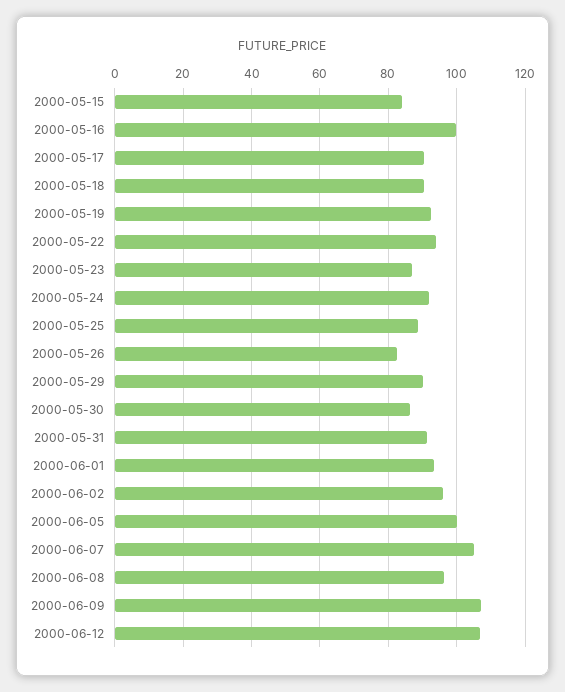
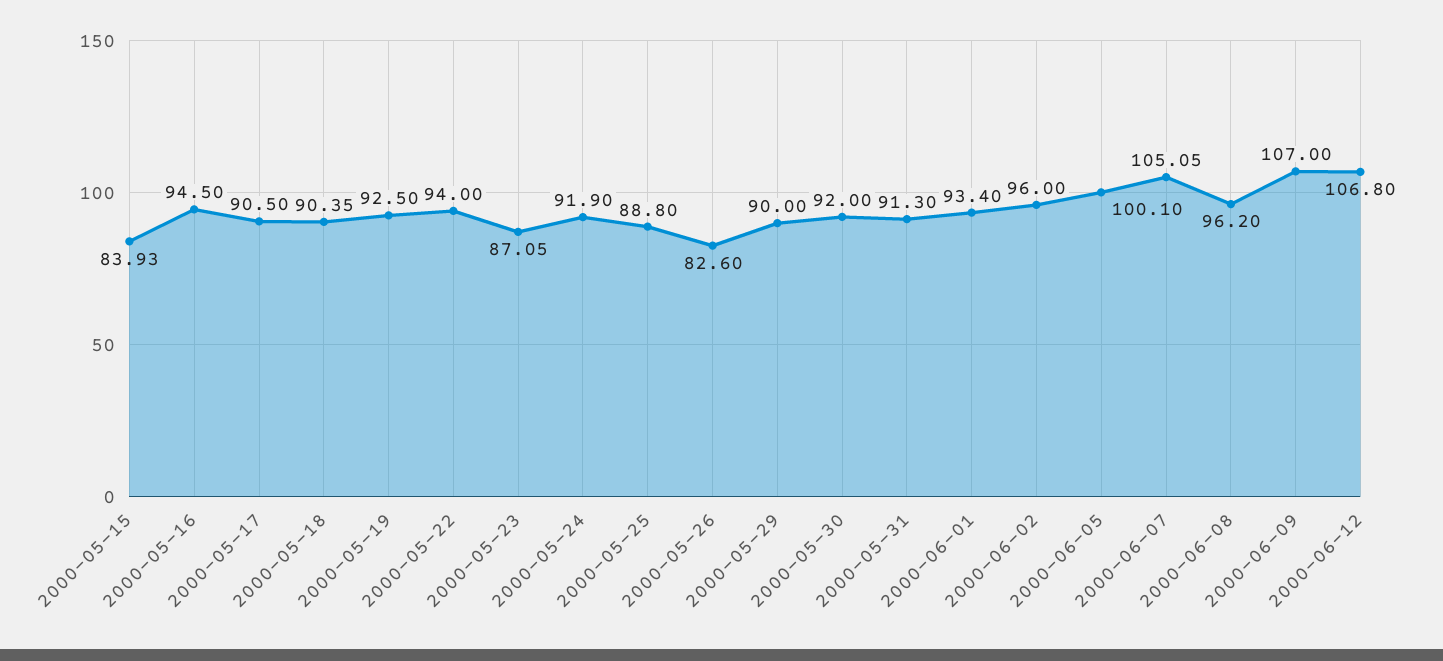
  {
    "2000-05-15": 83.93,
-   "2000-05-16": 100,
+   "2000-05-16": 94.5,
    "2000-05-17": 90.5,
    "2000-05-18": 90.35,
    "2000-05-19": 92.5,
    "2000-05-22": 94,
    "2000-05-23": 87.05,
    "2000-05-24": 91.9,
    "2000-05-25": 88.8,
    "2000-05-26": 82.6,
    "2000-05-29": 90,
-   "2000-05-30": 86,
+   "2000-05-30": 92,
    "2000-05-31": 91.3,
    "2000-06-01": 93.4,
    "2000-06-02": 96,
    "2000-06-05": 100.1,
    "2000-06-07": 105.05,
    "2000-06-08": 96.2,
    "2000-06-09": 107,
    "2000-06-12": 106.8
  }

